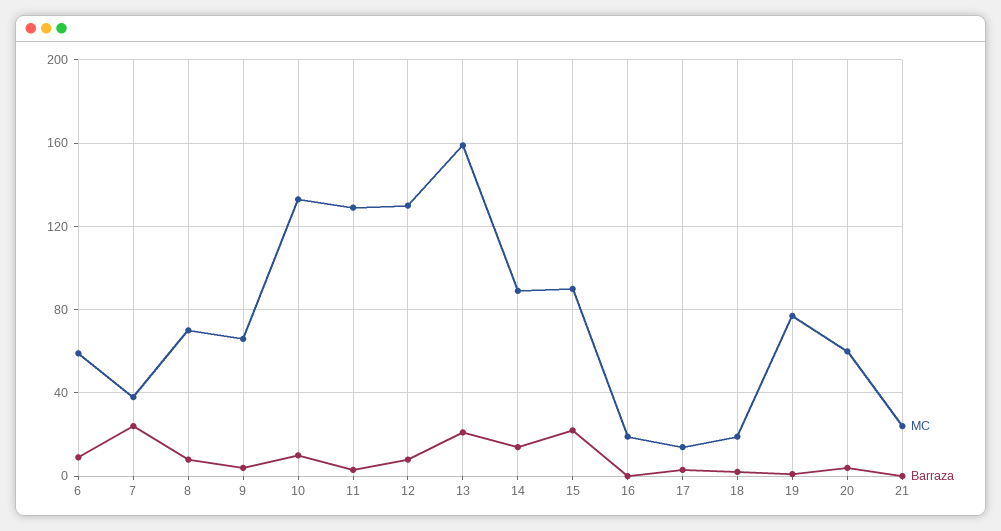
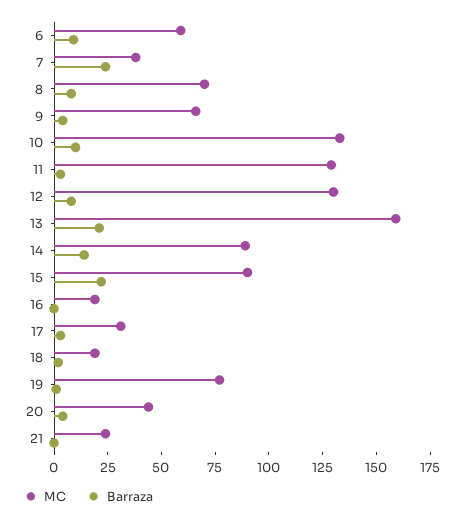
  {
    "MC": {
      "6": 60,
      "7": 40,
      "8": 70,
      "9": 65,
      "10": 135,
      "11": 130,
      "12": 130,
      "13": 160,
      "14": 90,
      "15": 90,
      "16": 20,
-     "17": 15,
+     "17": 30,
      "18": 20,
      "19": 75,
-     "20": 60,
+     "20": 45,
      "21": 25
    },
    "Barraza": {
      "6": 10,
      "7": 25,
      "8": 10,
      "9": 5,
      "10": 10,
      "11": 5,
      "12": 10,
      "13": 20,
      "14": 15,
      "15": 20,
      "16": 0,
      "17": 5,
      "18": 0,
      "19": 0,
      "20": 5,
      "21": 0
    }
  }

